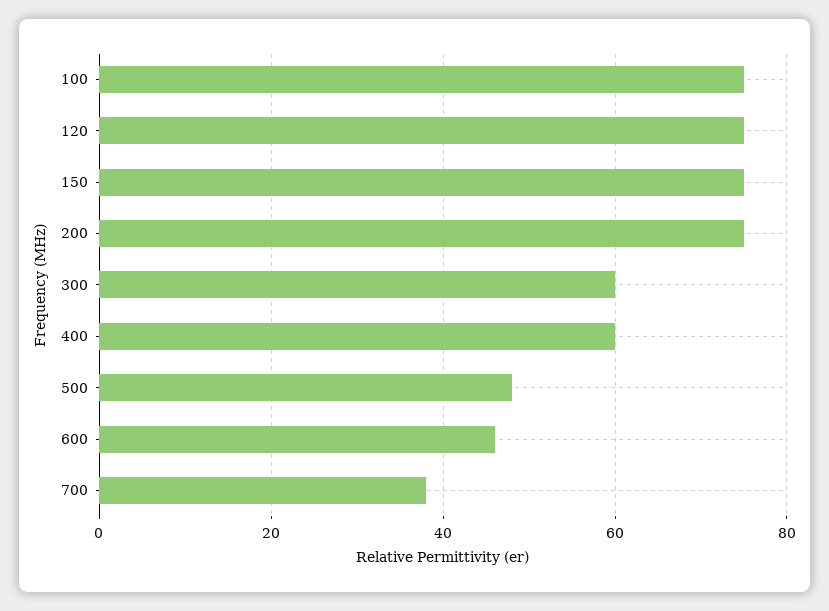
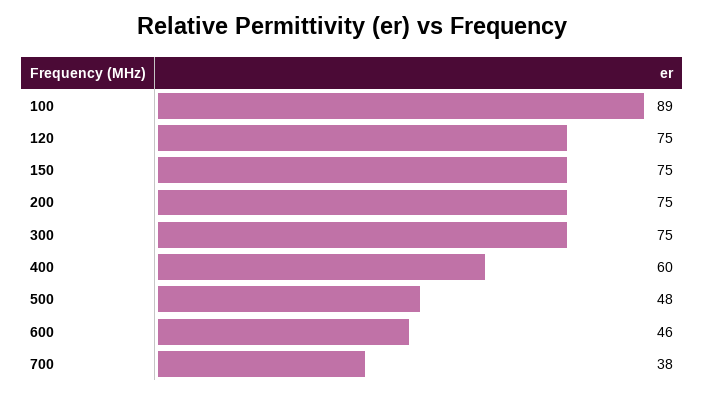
  {
-   "100": 75,
+   "100": 89,
    "120": 75,
    "150": 75,
    "200": 75,
-   "300": 60,
+   "300": 75,
    "400": 60,
    "500": 48,
    "600": 46,
    "700": 38
  }

